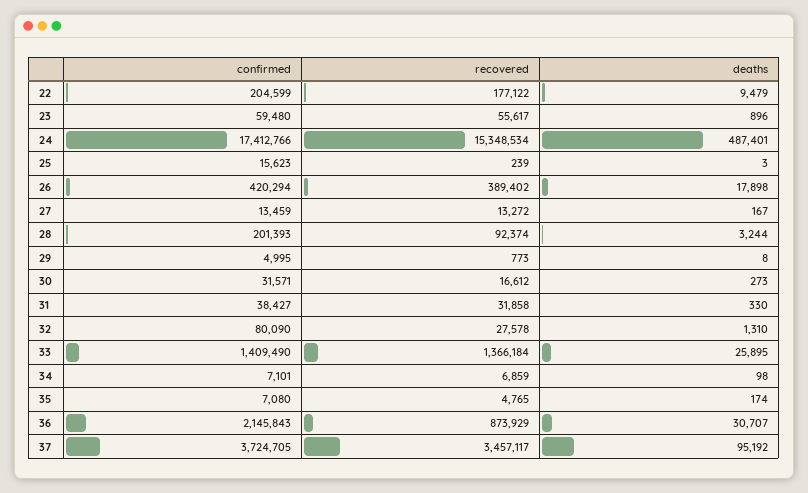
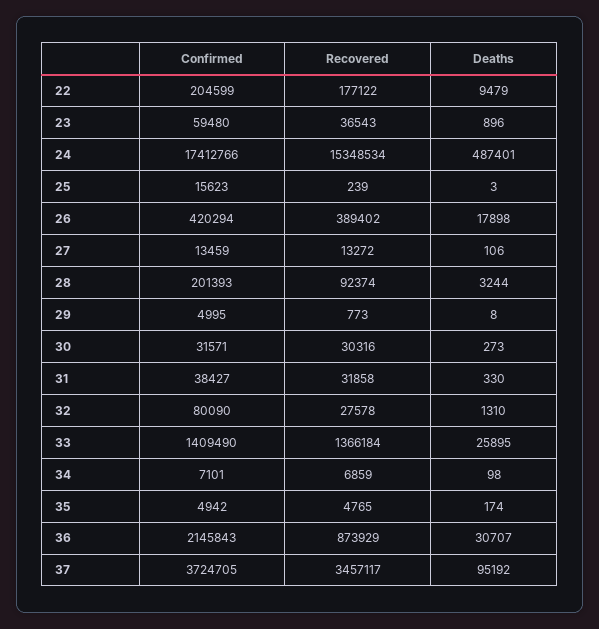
  {
    "confirmed": {
      "22": 204599,
      "23": 59480,
      "24": 17412766,
      "25": 15623,
      "26": 420294,
      "27": 13459,
      "28": 201393,
      "29": 4995,
      "30": 31571,
      "31": 38427,
      "32": 80090,
      "33": 1409490,
      "34": 7101,
-     "35": 7080,
+     "35": 4942,
      "36": 2145843,
      "37": 3724705
    },
    "recovered": {
      "22": 177122,
-     "23": 55617,
+     "23": 36543,
      "24": 15348534,
      "25": 239,
      "26": 389402,
      "27": 13272,
      "28": 92374,
      "29": 773,
-     "30": 16612,
+     "30": 30316,
      "31": 31858,
      "32": 27578,
      "33": 1366184,
      "34": 6859,
      "35": 4765,
      "36": 873929,
      "37": 3457117
    },
    "deaths": {
      "22": 9479,
      "23": 896,
      "24": 487401,
      "25": 3,
      "26": 17898,
-     "27": 167,
+     "27": 106,
      "28": 3244,
      "29": 8,
      "30": 273,
      "31": 330,
      "32": 1310,
      "33": 25895,
      "34": 98,
      "35": 174,
      "36": 30707,
      "37": 95192
    }
  }

